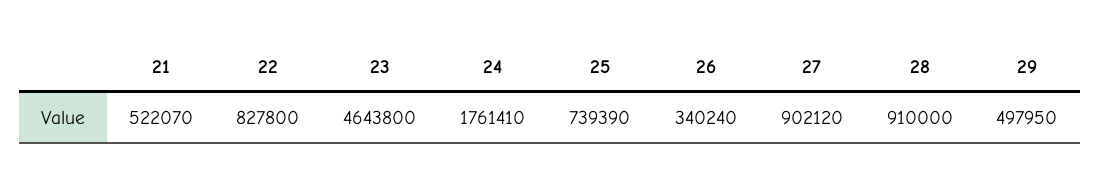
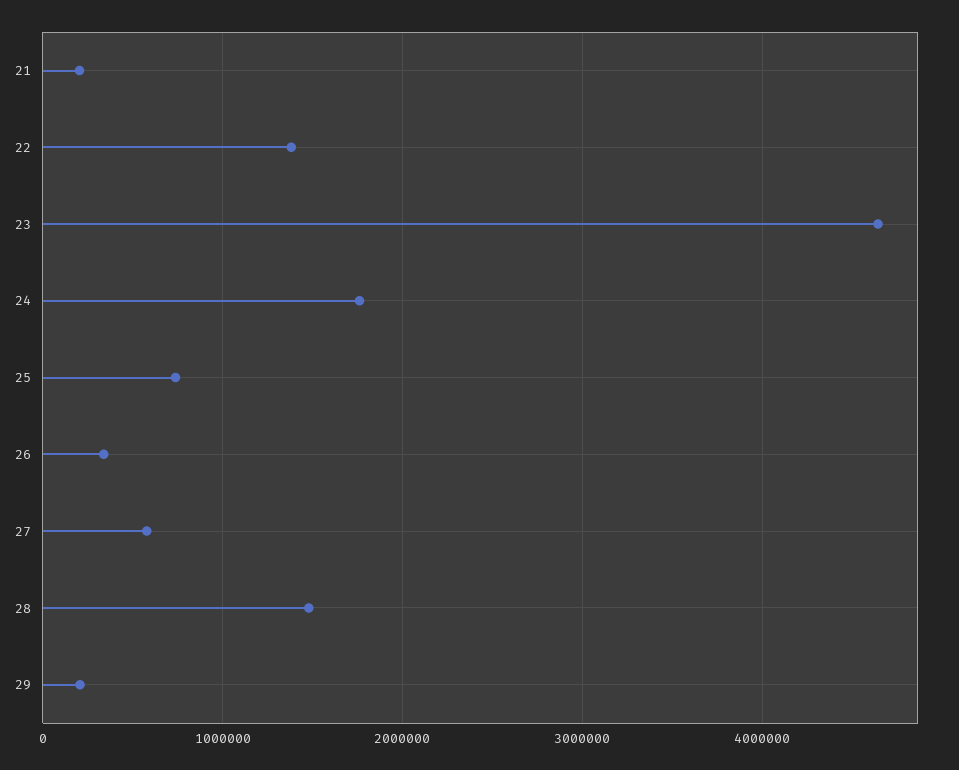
  {
-   "21": 522070,
+   "21": 200000,
-   "22": 827800,
+   "22": 1400000,
    "23": 4643800,
    "24": 1761410,
    "25": 739390,
    "26": 340240,
-   "27": 902120,
+   "27": 600000,
-   "28": 910000,
+   "28": 1500000,
-   "29": 497950
+   "29": 200000
  }

